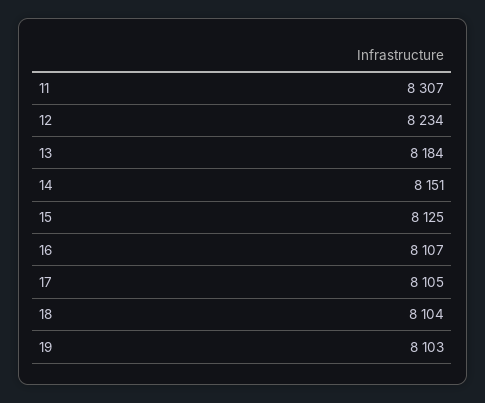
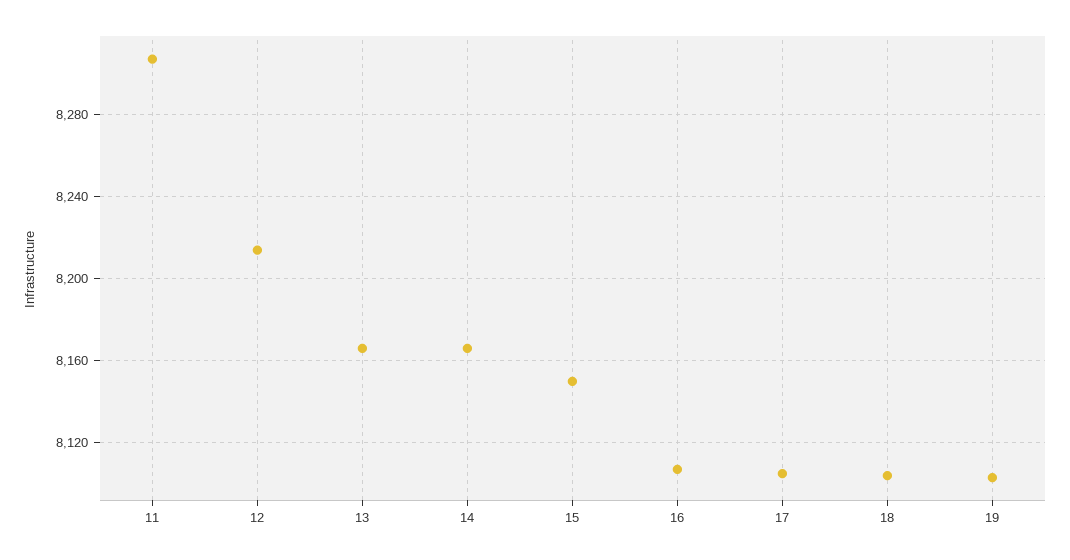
  {
    "11": 8307,
-   "12": 8234,
+   "12": 8215,
-   "13": 8184,
+   "13": 8165,
-   "14": 8151,
+   "14": 8165,
-   "15": 8125,
+   "15": 8150,
    "16": 8107,
    "17": 8105,
    "18": 8104,
    "19": 8103
  }

